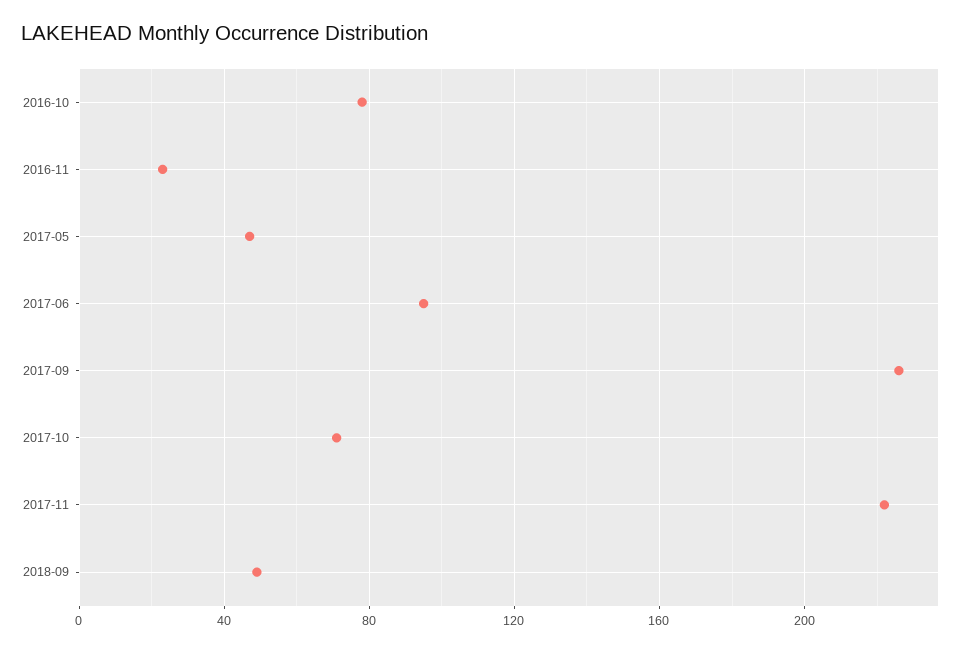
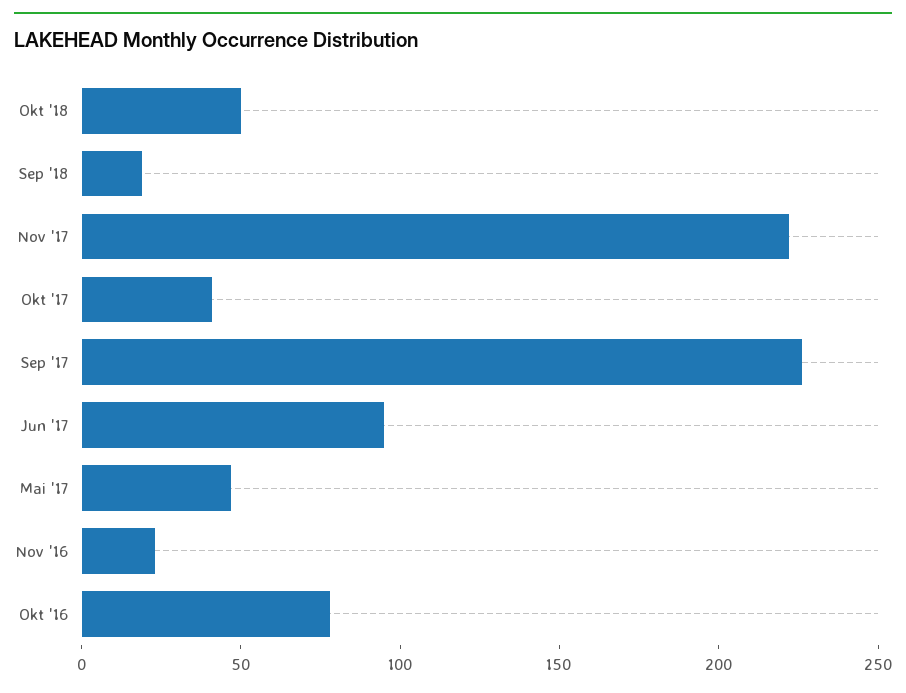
  {
    "2016-10": 80,
    "2016-11": 25,
    "2017-05": 45,
    "2017-06": 95,
    "2017-09": 225,
-   "2017-10": 70,
+   "2017-10": 40,
    "2017-11": 220,
-   "2018-09": 50
+   "2018-09": 20,
+   "Okt '18": 50
  }

